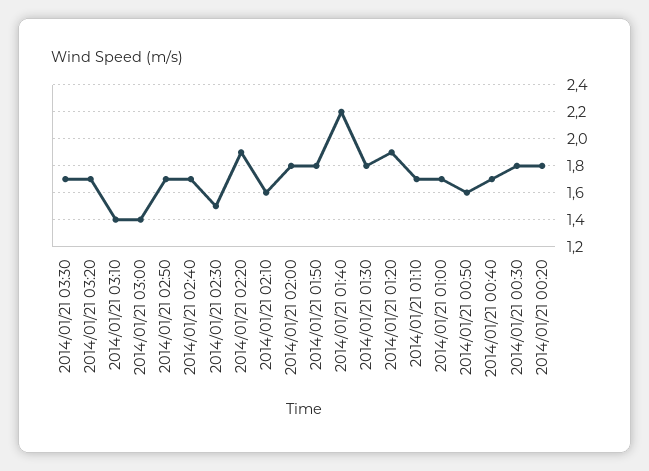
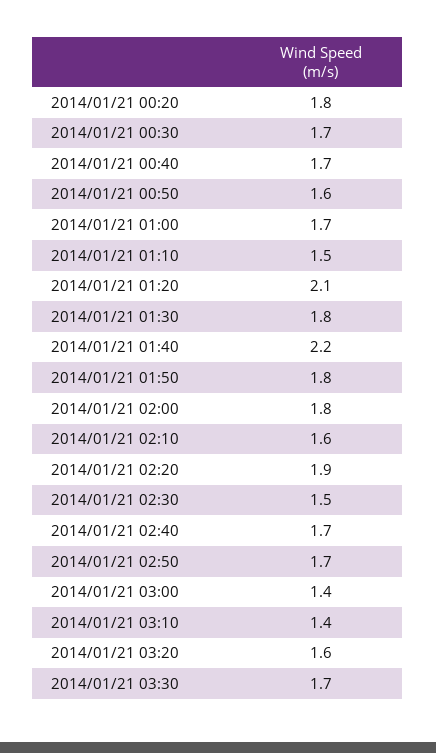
  {
    "2014/01/21 03:30": 1.7,
-   "2014/01/21 03:20": 1.7,
+   "2014/01/21 03:20": 1.6,
    "2014/01/21 03:10": 1.4,
    "2014/01/21 03:00": 1.4,
    "2014/01/21 02:50": 1.7,
    "2014/01/21 02:40": 1.7,
    "2014/01/21 02:30": 1.5,
    "2014/01/21 02:20": 1.9,
    "2014/01/21 02:10": 1.6,
    "2014/01/21 02:00": 1.8,
    "2014/01/21 01:50": 1.8,
    "2014/01/21 01:40": 2.2,
    "2014/01/21 01:30": 1.8,
-   "2014/01/21 01:20": 1.9,
+   "2014/01/21 01:20": 2.1,
-   "2014/01/21 01:10": 1.7,
+   "2014/01/21 01:10": 1.5,
    "2014/01/21 01:00": 1.7,
    "2014/01/21 00:50": 1.6,
    "2014/01/21 00:40": 1.7,
-   "2014/01/21 00:30": 1.8,
+   "2014/01/21 00:30": 1.7,
    "2014/01/21 00:20": 1.8
  }

